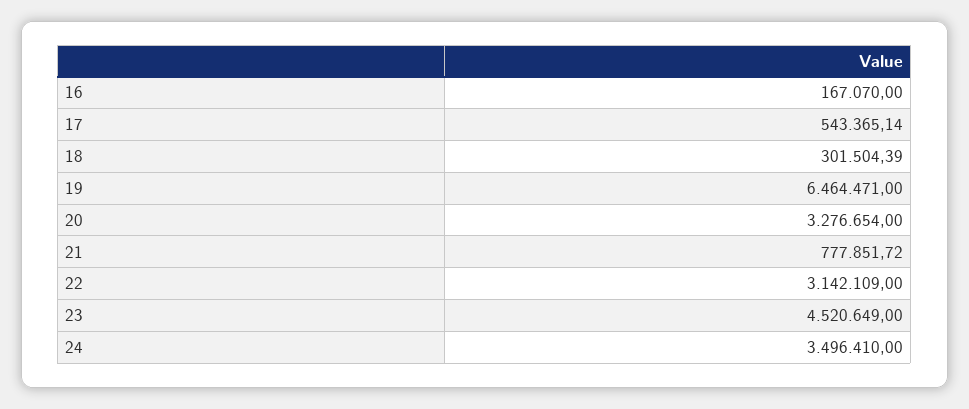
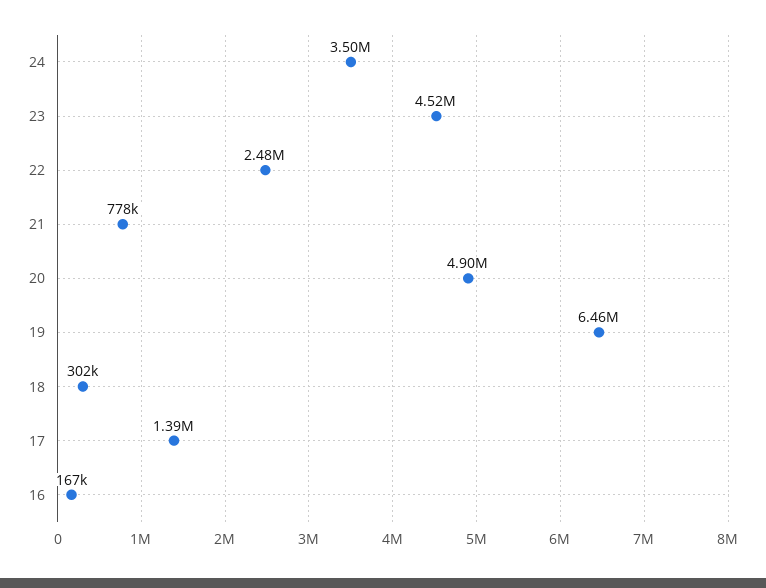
  {
    "16": 167070,
-   "17": 543365.14,
+   "17": 1390000,
    "18": 301504.39,
    "19": 6464471,
-   "20": 3276654,
+   "20": 4900000,
    "21": 777851.72,
-   "22": 3142109,
+   "22": 2480000,
    "23": 4520649,
    "24": 3496410
  }

